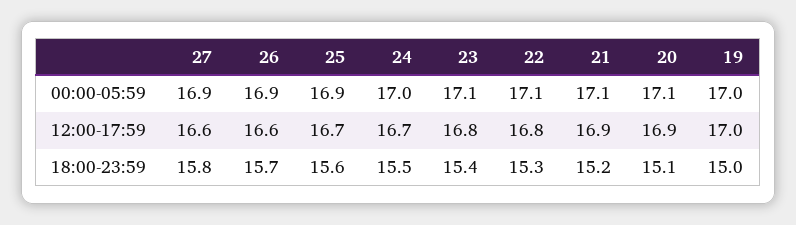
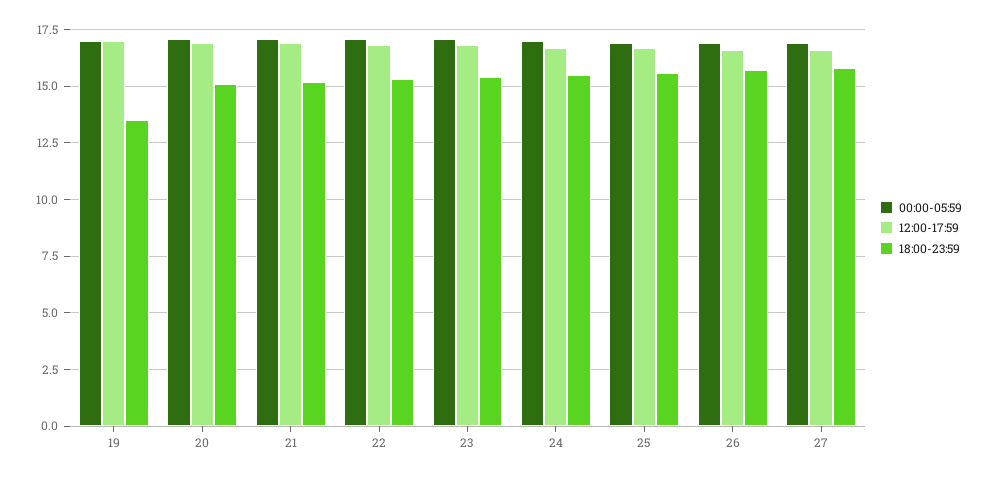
  {
    "00:00-05:59": {
      "27": 16.9,
      "26": 16.9,
      "25": 16.9,
      "24": 17,
      "23": 17.1,
      "22": 17.1,
      "21": 17.1,
      "20": 17.1,
      "19": 17
    },
    "12:00-17:59": {
      "27": 16.6,
      "26": 16.6,
      "25": 16.7,
      "24": 16.7,
      "23": 16.8,
      "22": 16.8,
      "21": 16.9,
      "20": 16.9,
      "19": 17
    },
    "18:00-23:59": {
      "27": 15.8,
      "26": 15.7,
      "25": 15.6,
      "24": 15.5,
      "23": 15.4,
      "22": 15.3,
      "21": 15.2,
      "20": 15.1,
-     "19": 15
+     "19": 13.5
    }
  }

